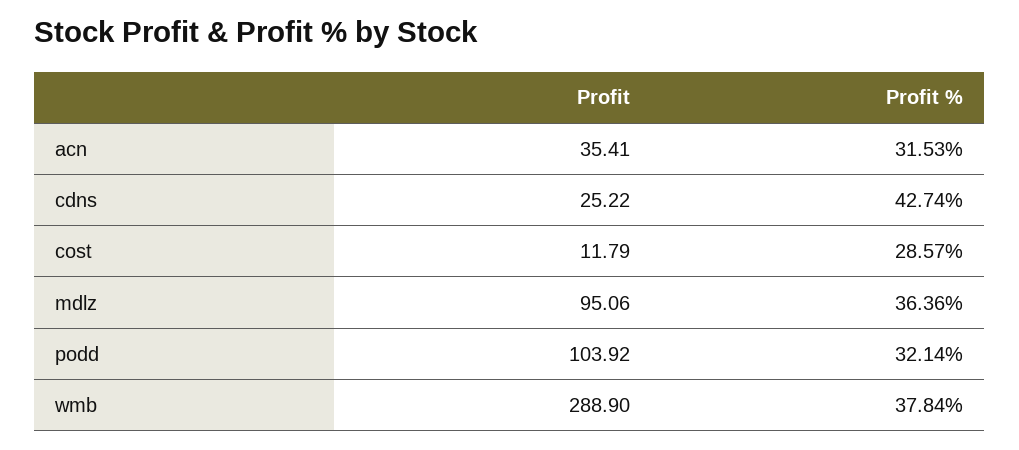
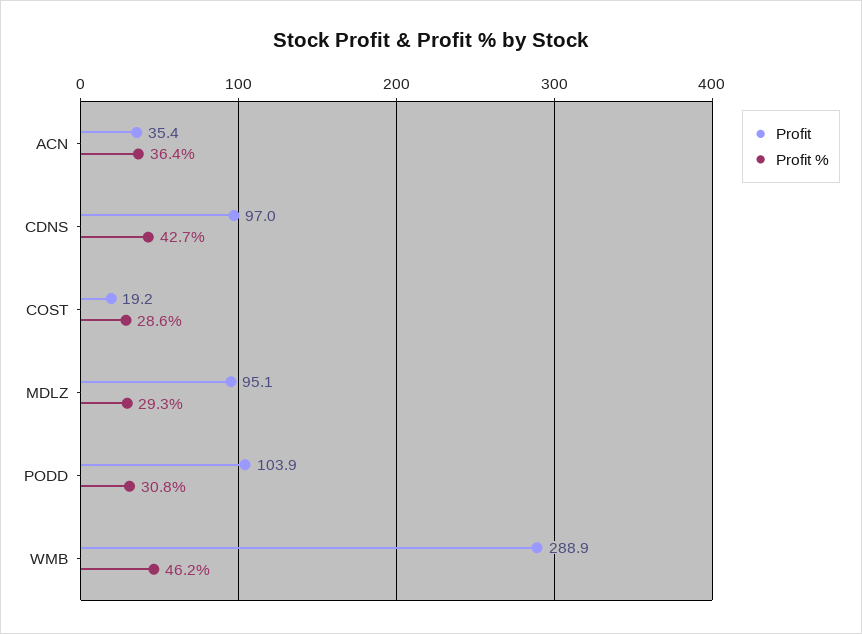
  {
    "Profit": {
      "acn": 35.41,
-     "cdns": 25.22,
+     "cdns": 97,
-     "cost": 11.79,
+     "cost": 19.2,
      "mdlz": 95.06,
      "podd": 103.92,
      "wmb": 288.9
    },
    "Profit %": {
-     "acn": 31.53,
+     "acn": 36.4,
      "cdns": 42.74,
      "cost": 28.57,
-     "mdlz": 36.36,
+     "mdlz": 29.3,
-     "podd": 32.14,
+     "podd": 30.8,
-     "wmb": 37.84
+     "wmb": 46.2
    }
  }

